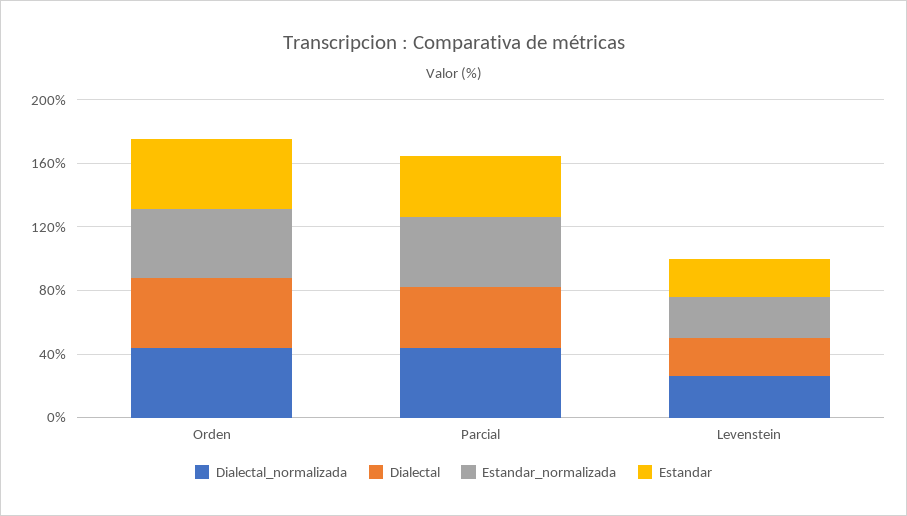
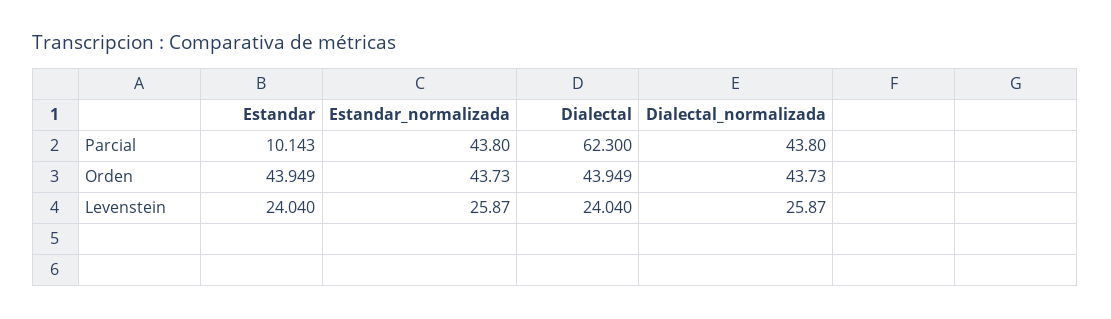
  {
    "Dialectal_normalizada": {
      "Orden": 43.73,
      "Parcial": 43.8,
      "Levenstein": 25.87
    },
    "Dialectal": {
      "Orden": 43.949,
-     "Parcial": 40,
+     "Parcial": 62.3,
      "Levenstein": 24.04
    },
    "Estandar_normalizada": {
      "Orden": 43.73,
      "Parcial": 43.8,
      "Levenstein": 25.87
    },
    "Estandar": {
      "Orden": 43.949,
-     "Parcial": 40,
+     "Parcial": 10.143,
      "Levenstein": 24.04
    }
  }

